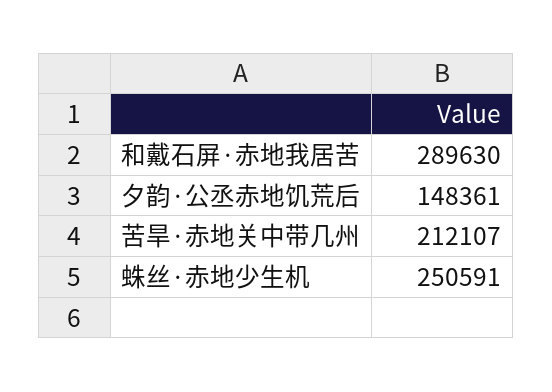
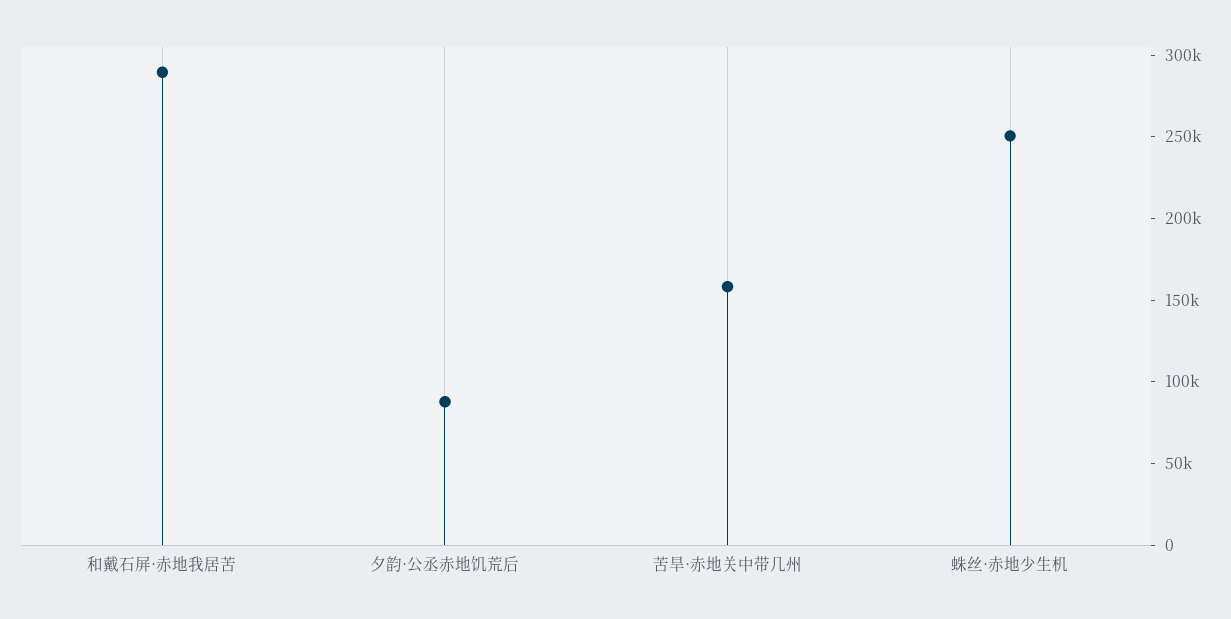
  {
    "和戴石屏·赤地我居苦": 289630,
-   "夕韵·公丞赤地饥荒后": 148361,
+   "夕韵·公丞赤地饥荒后": 90000,
-   "苦旱·赤地关中带几州": 212107,
+   "苦旱·赤地关中带几州": 160000,
    "蛛丝·赤地少生机": 250591
  }

